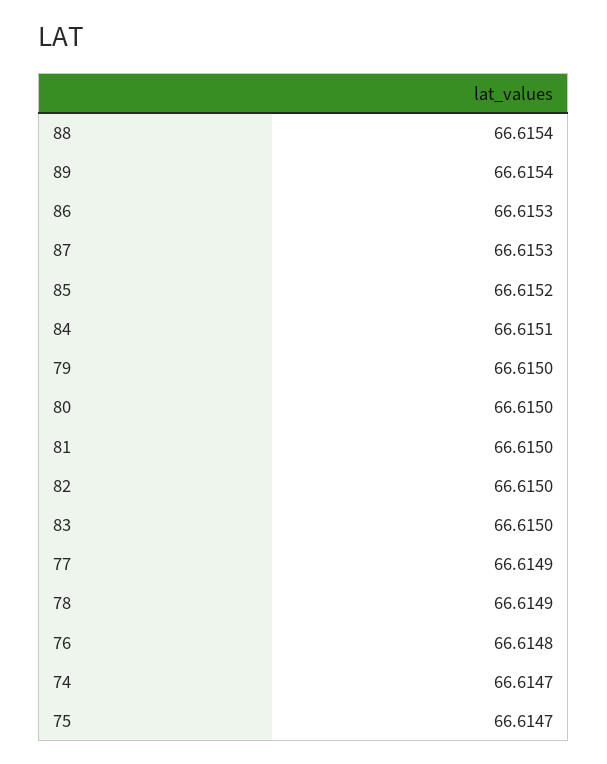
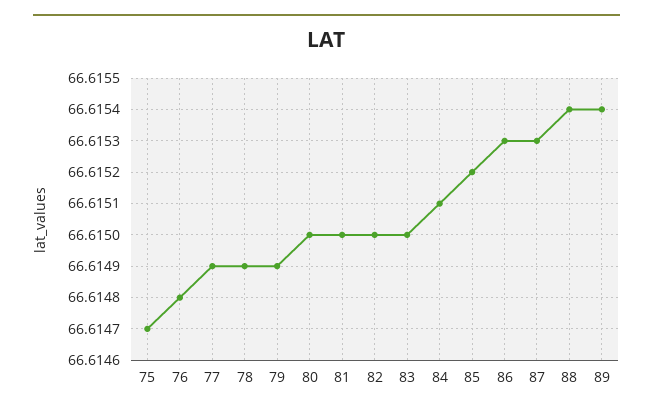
  {
    "88": 66.6154,
    "89": 66.6154,
    "86": 66.6153,
    "87": 66.6153,
    "85": 66.6152,
    "84": 66.6151,
-   "79": 66.615,
+   "79": 66.6149,
    "80": 66.615,
    "81": 66.615,
    "82": 66.615,
    "83": 66.615,
    "77": 66.6149,
    "78": 66.6149,
    "76": 66.6148,
-   "74": 66.6147,
    "75": 66.6147
  }

